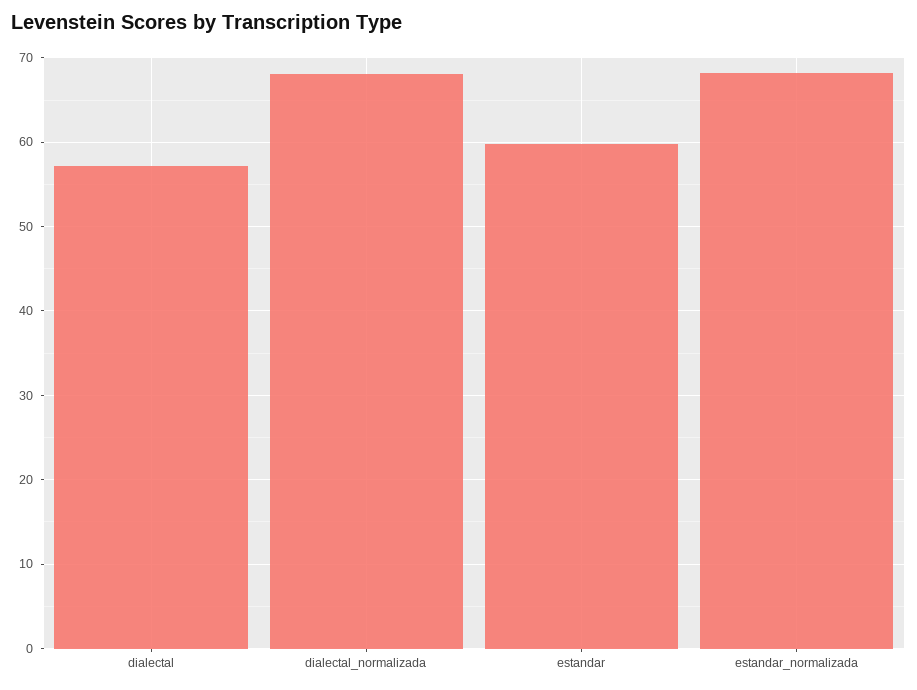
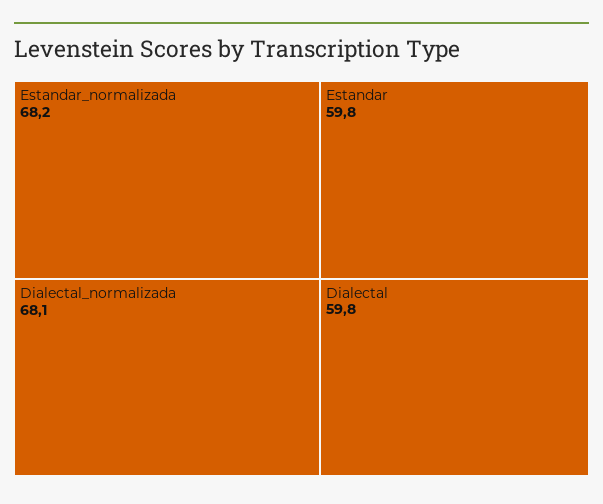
  {
-   "dialectal": 57,
+   "dialectal": 59.8,
    "dialectal_normalizada": 68.1,
    "estandar": 59.8,
    "estandar_normalizada": 68.2
  }

